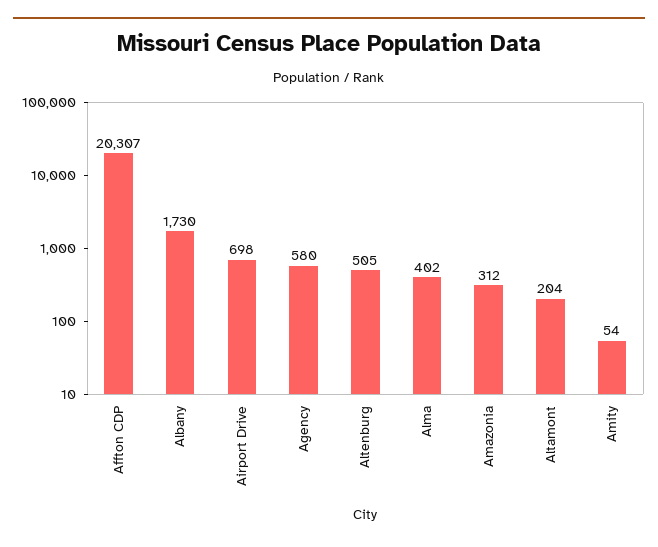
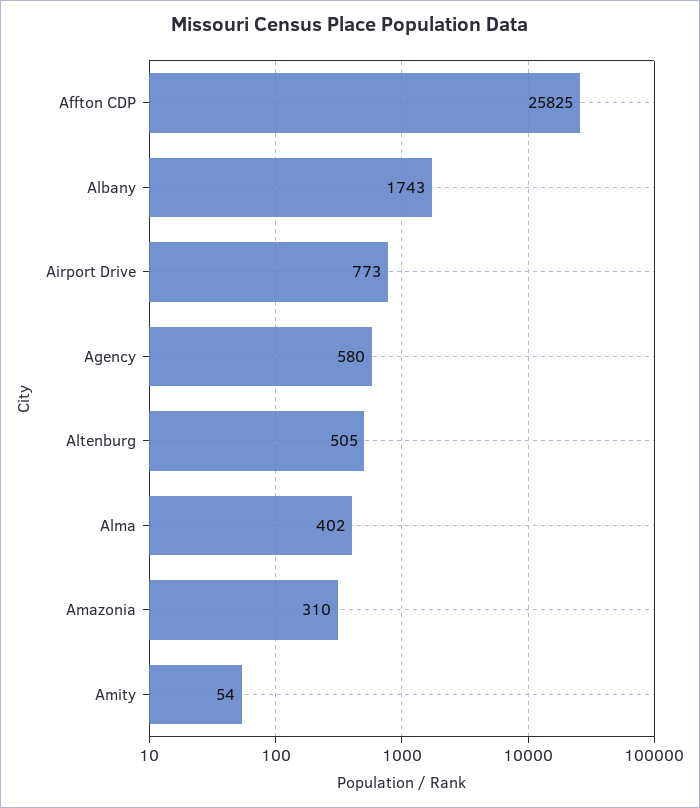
  {
-   "Affton CDP": 20307,
+   "Affton CDP": 25825,
-   "Albany": 1730,
+   "Albany": 1743,
-   "Airport Drive": 698,
+   "Airport Drive": 773,
    "Agency": 580,
    "Altenburg": 505,
    "Alma": 402,
-   "Amazonia": 312,
+   "Amazonia": 310,
-   "Altamont": 204,
    "Amity": 54
  }

